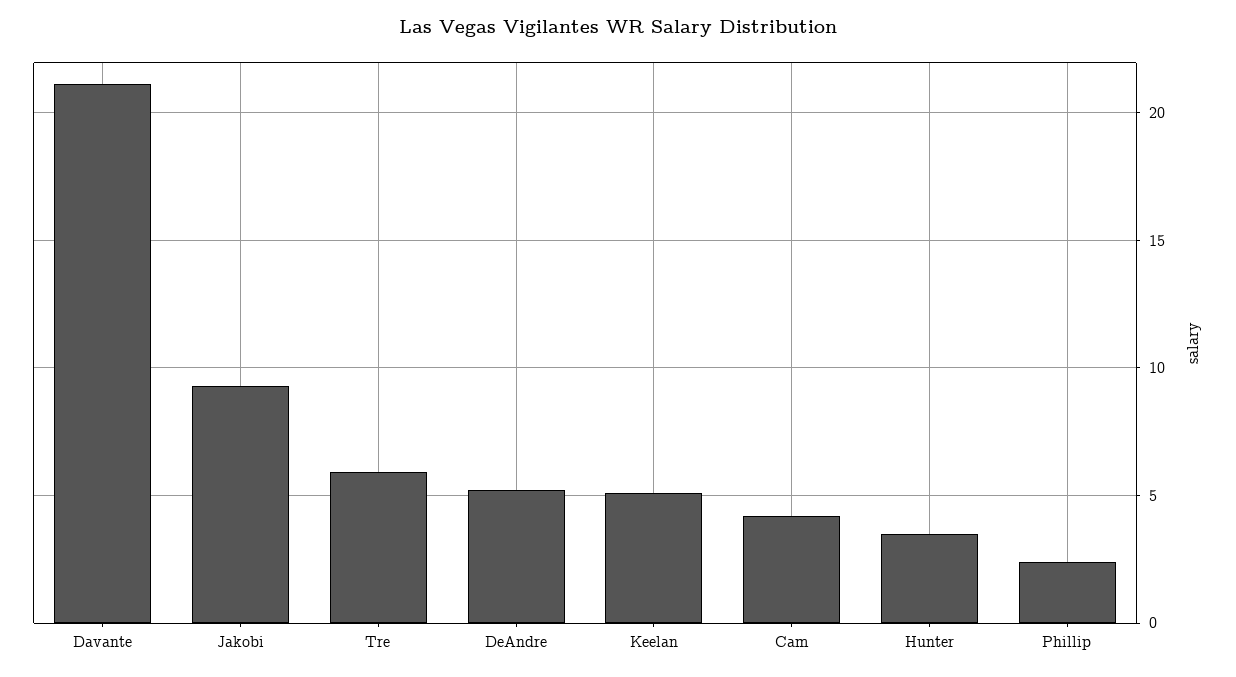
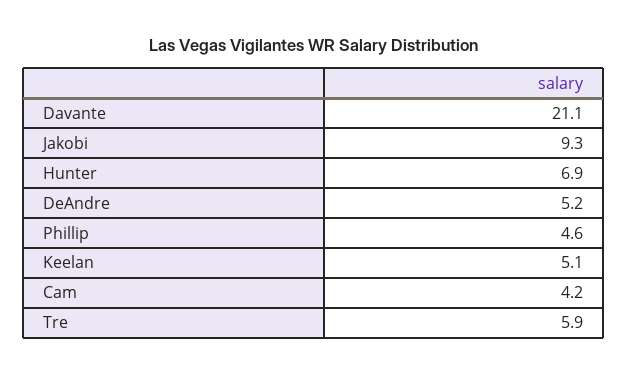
  {
    "Davante": 21.1,
    "Jakobi": 9.3,
    "Tre": 5.9,
    "DeAndre": 5.2,
    "Keelan": 5.1,
    "Cam": 4.2,
-   "Hunter": 3.5,
+   "Hunter": 6.9,
-   "Phillip": 2.5
+   "Phillip": 4.6
  }

